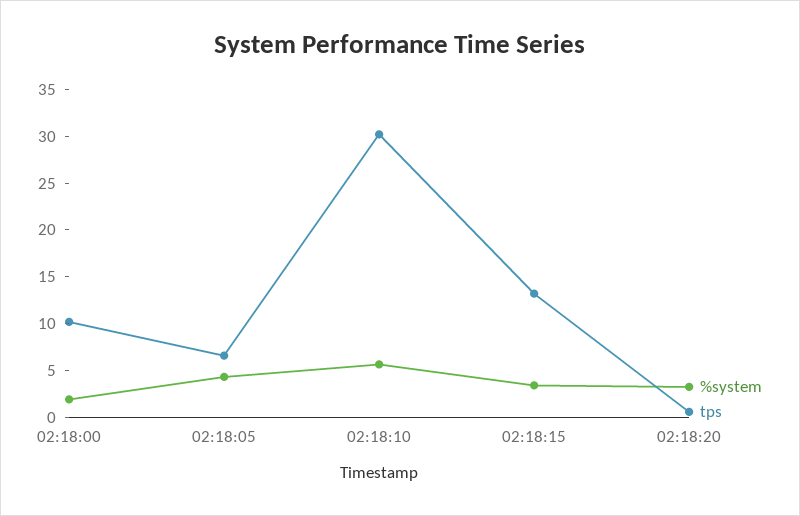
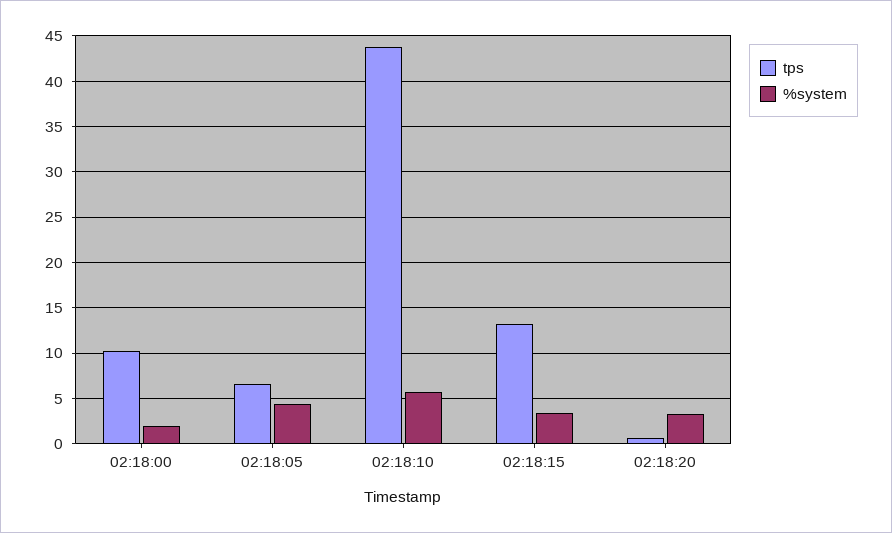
  {
    "%system": {
      "02:18:00": 2,
      "02:18:05": 4,
      "02:18:10": 6,
      "02:18:15": 3,
      "02:18:20": 3
    },
    "tps": {
      "02:18:00": 10,
      "02:18:05": 7,
-     "02:18:10": 30,
+     "02:18:10": 44,
      "02:18:15": 13,
      "02:18:20": 1
    }
  }

